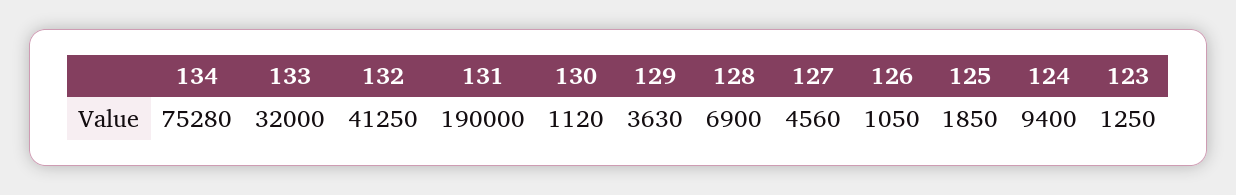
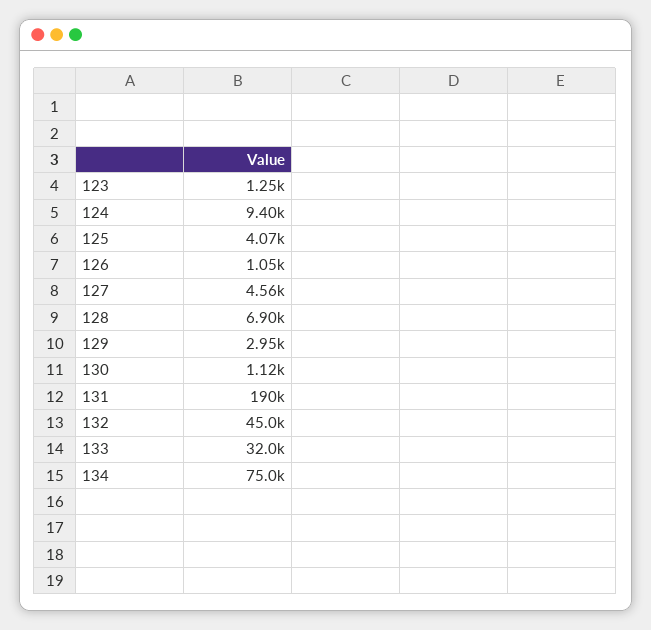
  {
-   "134": 75280,
+   "134": 75000,
    "133": 32000,
-   "132": 41250,
+   "132": 45000,
    "131": 190000,
    "130": 1120,
-   "129": 3630,
+   "129": 2950,
    "128": 6900,
    "127": 4560,
    "126": 1050,
-   "125": 1850,
+   "125": 4070,
    "124": 9400,
    "123": 1250
  }

